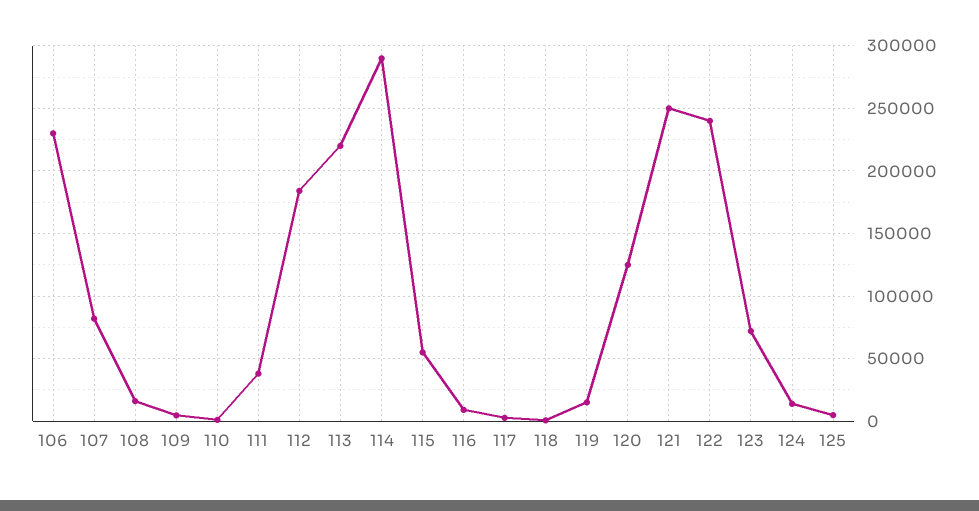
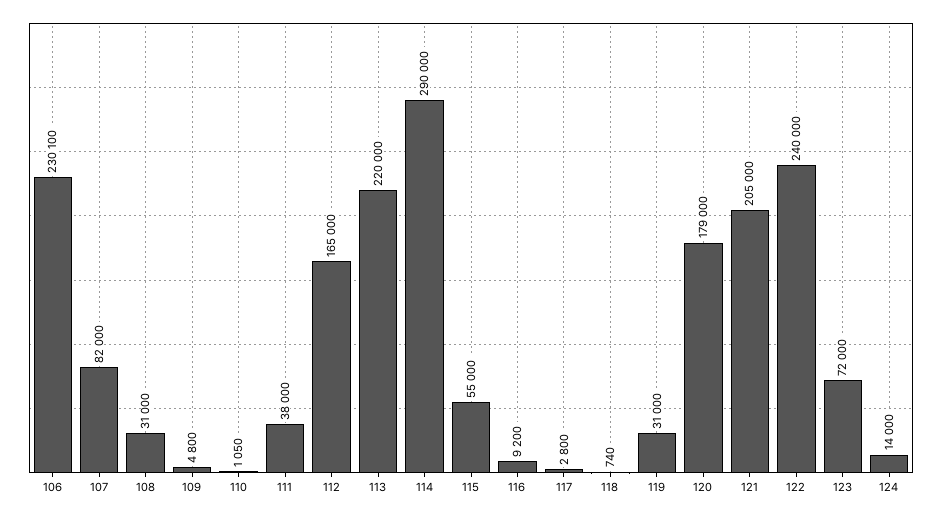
  {
    "106": 230100,
    "107": 82000,
-   "108": 15000,
+   "108": 31000,
    "109": 4800,
    "110": 1050,
    "111": 38000,
-   "112": 185000,
+   "112": 165000,
    "113": 220000,
    "114": 290000,
    "115": 55000,
    "116": 9200,
    "117": 2800,
    "118": 740,
-   "119": 15000,
+   "119": 31000,
-   "120": 125000,
+   "120": 179000,
-   "121": 250000,
+   "121": 205000,
    "122": 240000,
    "123": 72000,
-   "124": 14000,
+   "124": 14000
-   "125": 5000
  }

